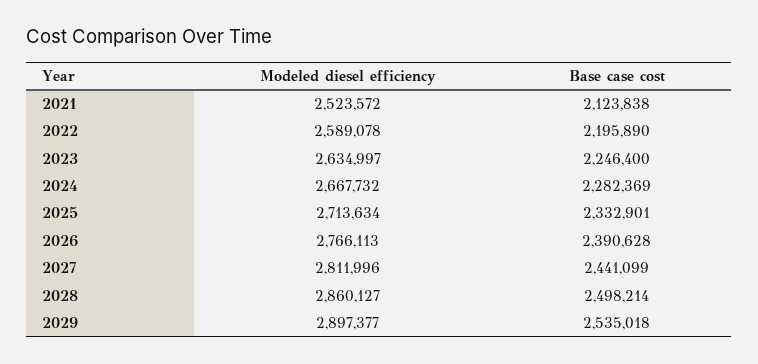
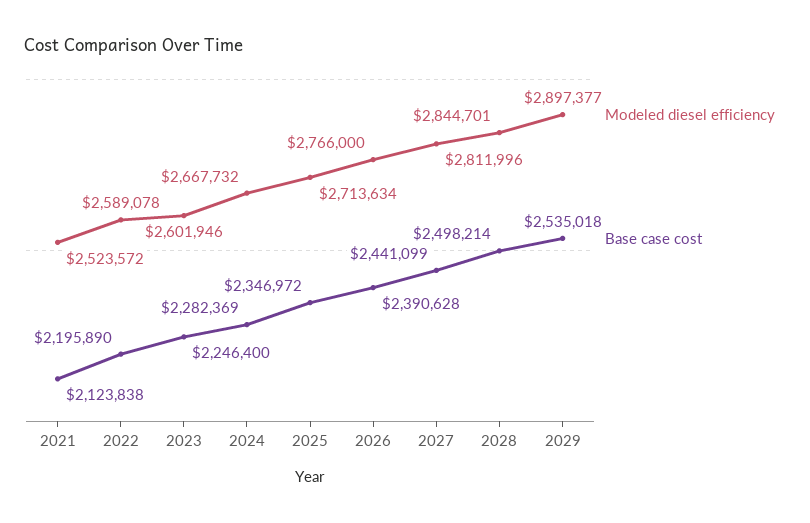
  {
    "Modeled diesel efficiency": {
      "2021": 2523572,
      "2022": 2589078,
-     "2023": 2634997,
+     "2023": 2601946,
      "2024": 2667732,
      "2025": 2713634,
-     "2026": 2766113,
+     "2026": 2766000,
      "2027": 2811996,
-     "2028": 2860127,
+     "2028": 2844701,
      "2029": 2897377
    },
    "Base case cost": {
      "2021": 2123838,
      "2022": 2195890,
      "2023": 2246400,
      "2024": 2282369,
-     "2025": 2332901,
+     "2025": 2346972,
      "2026": 2390628,
      "2027": 2441099,
      "2028": 2498214,
      "2029": 2535018
    }
  }

